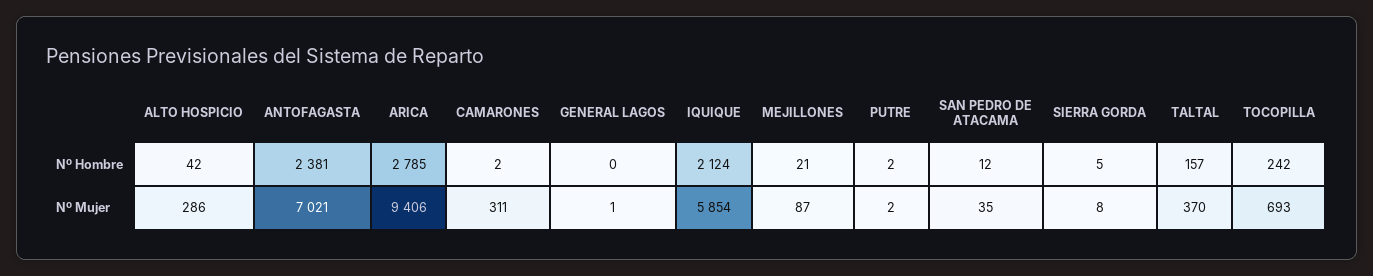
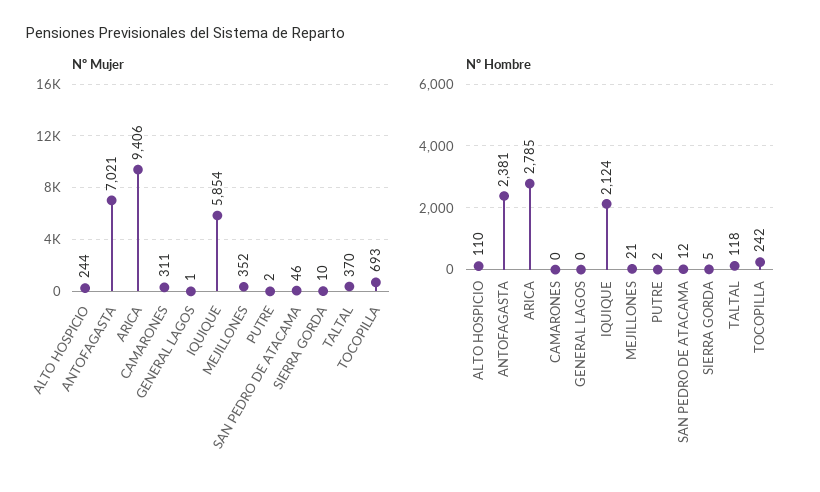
  {
    "Nº Hombre": {
-     "ALTO HOSPICIO": 42,
+     "ALTO HOSPICIO": 110,
      "ANTOFAGASTA": 2381,
      "ARICA": 2785,
-     "CAMARONES": 2,
+     "CAMARONES": 0,
      "GENERAL LAGOS": 0,
      "IQUIQUE": 2124,
      "MEJILLONES": 21,
      "PUTRE": 2,
      "SAN PEDRO DE ATACAMA": 12,
      "SIERRA GORDA": 5,
-     "TALTAL": 157,
+     "TALTAL": 118,
      "TOCOPILLA": 242
    },
    "Nº Mujer": {
-     "ALTO HOSPICIO": 286,
+     "ALTO HOSPICIO": 244,
      "ANTOFAGASTA": 7021,
      "ARICA": 9406,
      "CAMARONES": 311,
      "GENERAL LAGOS": 1,
      "IQUIQUE": 5854,
-     "MEJILLONES": 87,
+     "MEJILLONES": 352,
      "PUTRE": 2,
-     "SAN PEDRO DE ATACAMA": 35,
+     "SAN PEDRO DE ATACAMA": 46,
-     "SIERRA GORDA": 8,
+     "SIERRA GORDA": 10,
      "TALTAL": 370,
      "TOCOPILLA": 693
    }
  }

